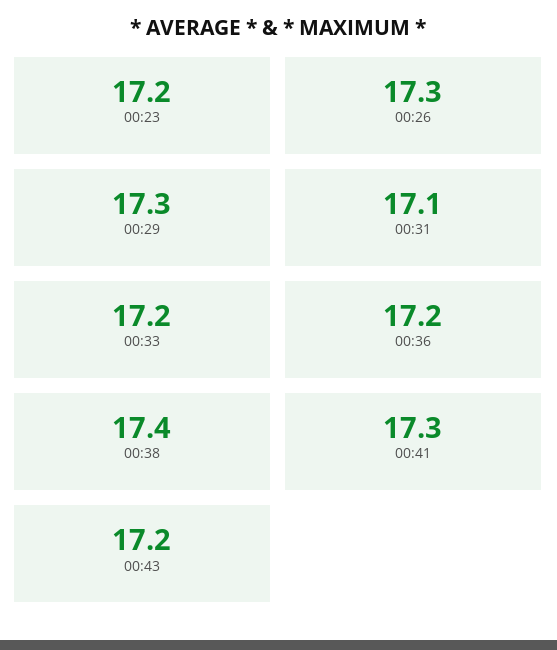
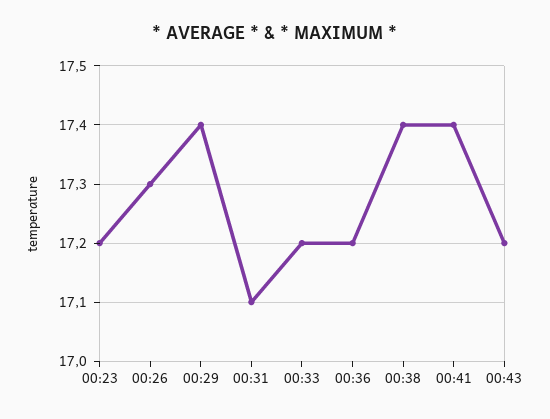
  {
    "00:23": 17.2,
    "00:26": 17.3,
-   "00:29": 17.3,
+   "00:29": 17.4,
    "00:31": 17.1,
    "00:33": 17.2,
    "00:36": 17.2,
    "00:38": 17.4,
-   "00:41": 17.3,
+   "00:41": 17.4,
    "00:43": 17.2
  }

